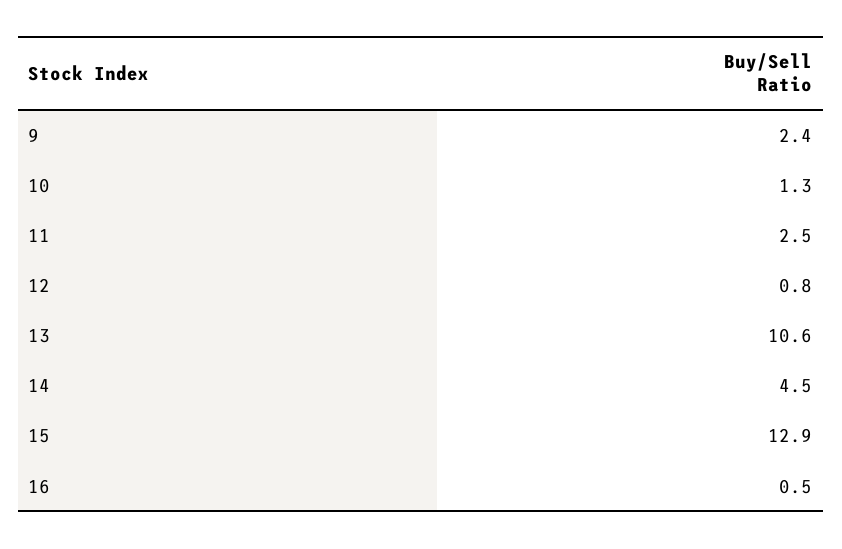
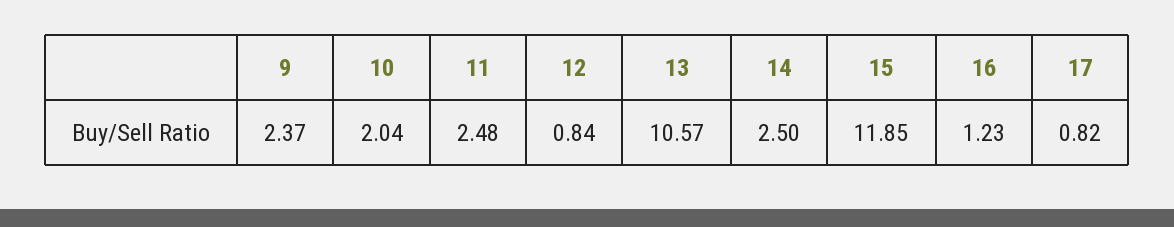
  {
    "9": 2.37,
-   "10": 1.3,
+   "10": 2.04,
    "11": 2.48,
    "12": 0.84,
    "13": 10.57,
-   "14": 4.5,
+   "14": 2.5,
-   "15": 12.9,
+   "15": 11.85,
-   "16": 0.5
+   "16": 1.23,
+   "17": 0.82
  }

